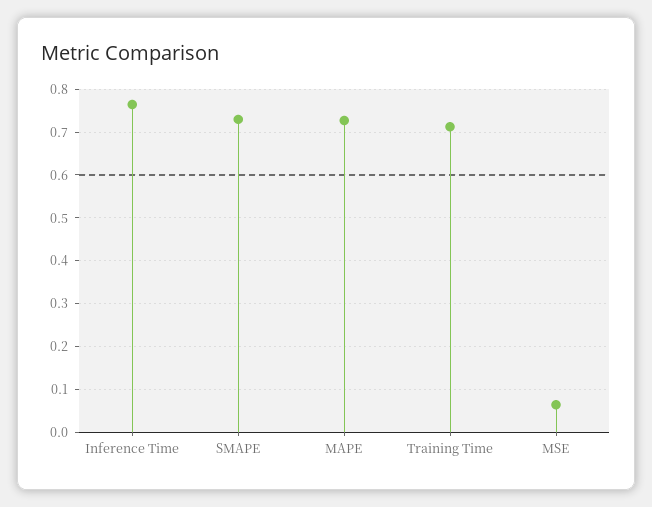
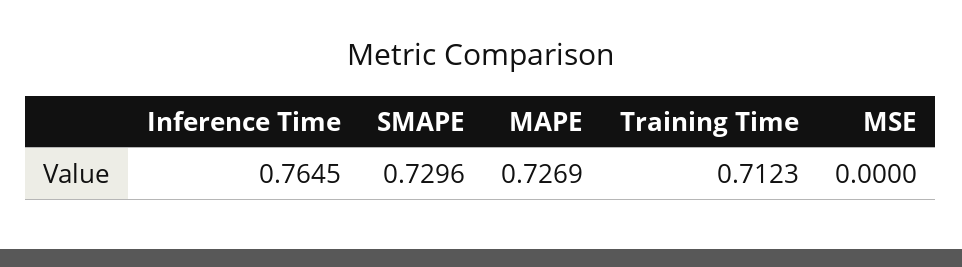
  {
    "Inference Time": 0.7645,
    "SMAPE": 0.7296,
    "MAPE": 0.7269,
    "Training Time": 0.7123,
-   "MSE": 0.06
+   "MSE": 0
  }

